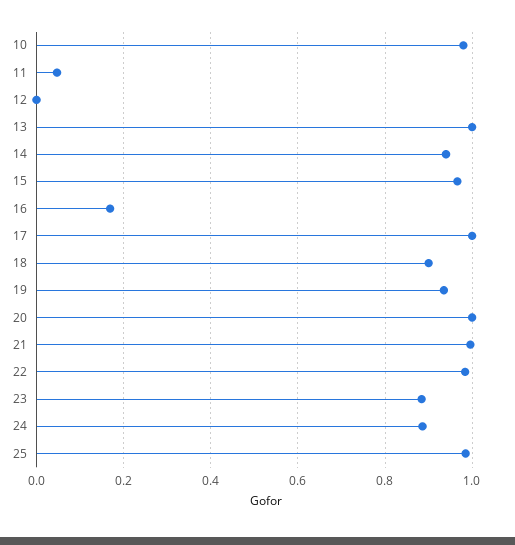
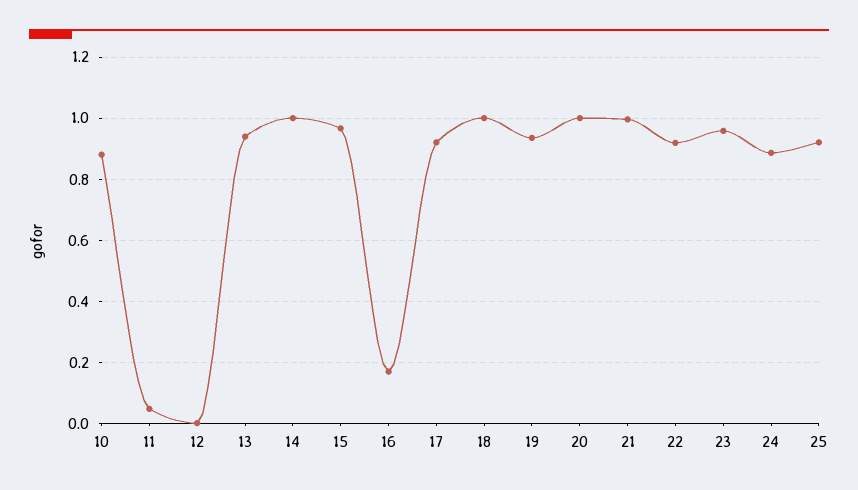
  {
-   "10": 0.98,
+   "10": 0.88,
    "11": 0.04,
    "12": 0,
-   "13": 1,
+   "13": 0.94,
-   "14": 0.94,
+   "14": 1,
    "15": 0.96,
    "16": 0.16,
-   "17": 1,
+   "17": 0.92,
-   "18": 0.9,
+   "18": 1,
    "19": 0.94,
    "20": 1,
    "21": 1,
-   "22": 0.98,
+   "22": 0.92,
-   "23": 0.88,
+   "23": 0.96,
    "24": 0.88,
-   "25": 0.98
+   "25": 0.92
  }

